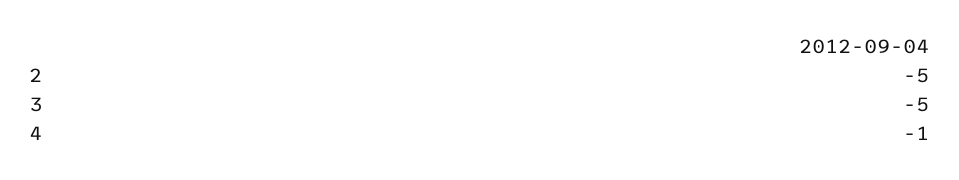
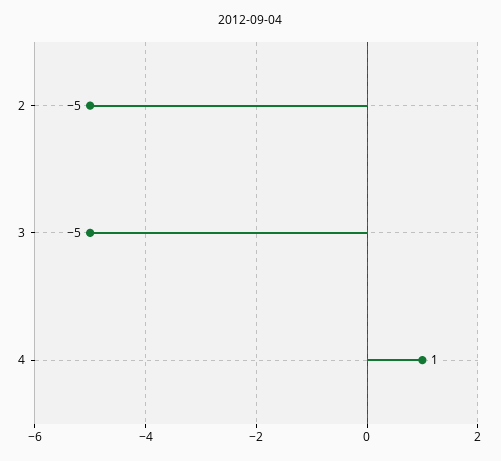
  {
    "2": -5,
    "3": -5,
-   "4": -1
+   "4": 1
  }

